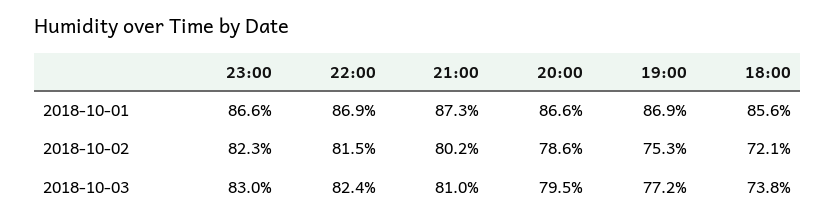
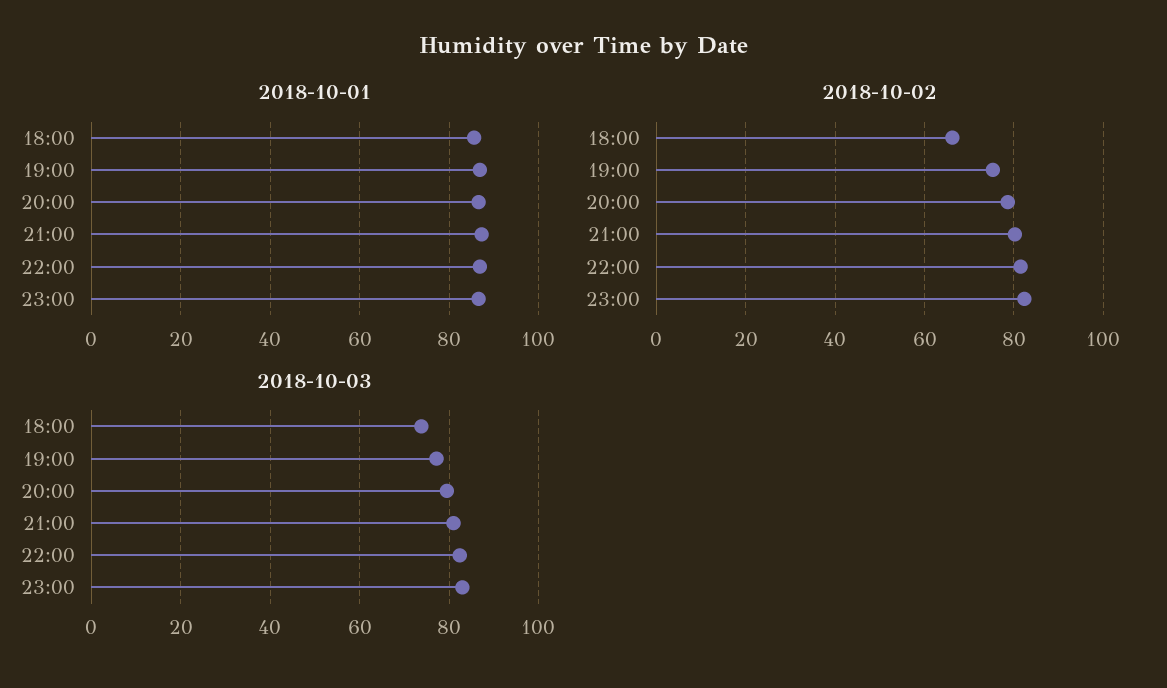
  {
    "2018-10-01": {
      "23:00": 86.6,
      "22:00": 86.9,
      "21:00": 87.3,
      "20:00": 86.6,
      "19:00": 86.9,
      "18:00": 85.6
    },
    "2018-10-02": {
      "23:00": 82.3,
      "22:00": 81.5,
      "21:00": 80.2,
      "20:00": 78.6,
      "19:00": 75.3,
-     "18:00": 72.1
+     "18:00": 66
    },
    "2018-10-03": {
      "23:00": 83,
      "22:00": 82.4,
      "21:00": 81,
      "20:00": 79.5,
      "19:00": 77.2,
      "18:00": 73.8
    }
  }

